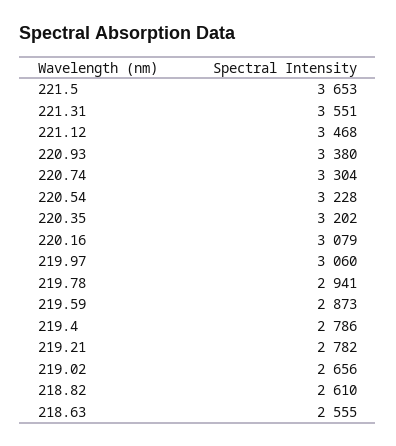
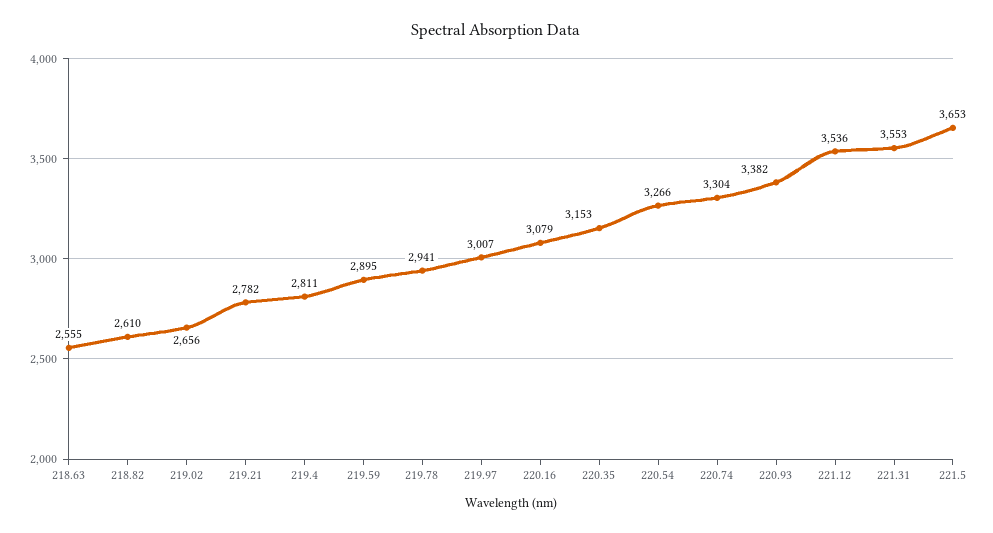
  {
    "221.5": 3653,
-   "221.31": 3551,
+   "221.31": 3553,
-   "221.12": 3468,
+   "221.12": 3536,
-   "220.93": 3380,
+   "220.93": 3382,
    "220.74": 3304,
-   "220.54": 3228,
+   "220.54": 3266,
-   "220.35": 3202,
+   "220.35": 3153,
    "220.16": 3079,
-   "219.97": 3060,
+   "219.97": 3007,
    "219.78": 2941,
-   "219.59": 2873,
+   "219.59": 2895,
-   "219.4": 2786,
+   "219.4": 2811,
    "219.21": 2782,
    "219.02": 2656,
    "218.82": 2610,
    "218.63": 2555
  }

